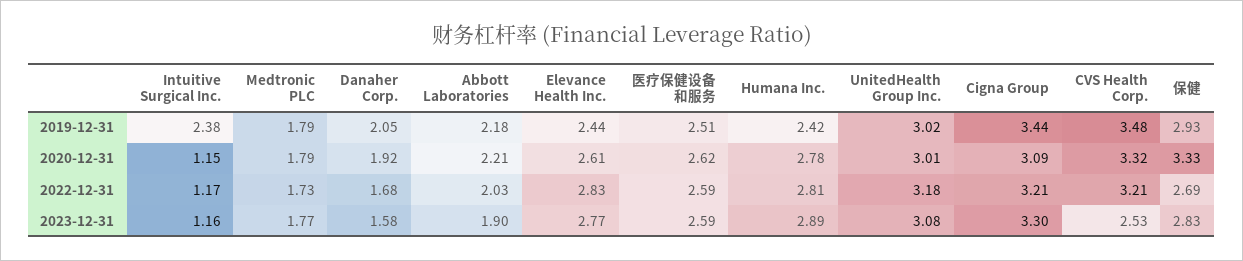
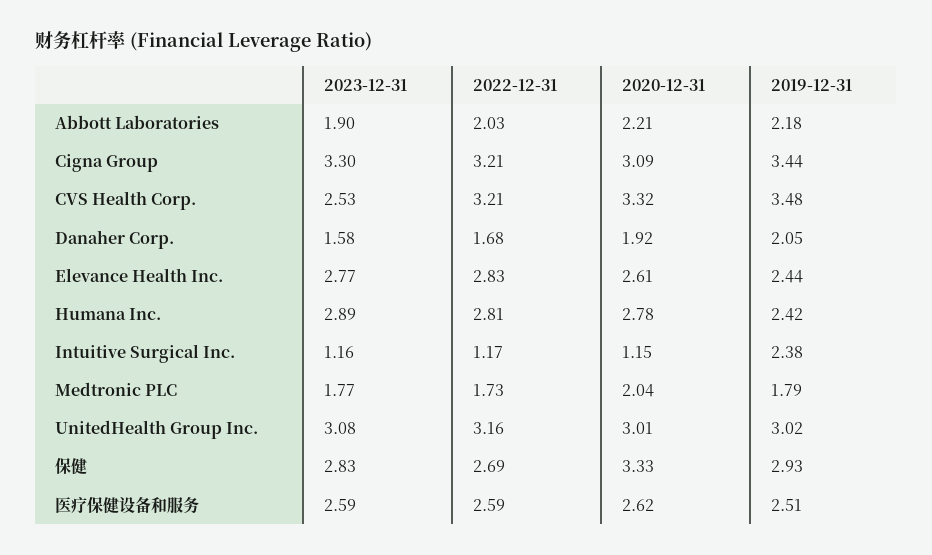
  {
    "Intuitive Surgical Inc.": {
      "2019-12-31": 2.38,
      "2020-12-31": 1.15,
      "2022-12-31": 1.17,
      "2023-12-31": 1.16
    },
    "Medtronic PLC": {
      "2019-12-31": 1.79,
-     "2020-12-31": 1.79,
+     "2020-12-31": 2.04,
      "2022-12-31": 1.73,
      "2023-12-31": 1.77
    },
    "Danaher Corp.": {
      "2019-12-31": 2.05,
      "2020-12-31": 1.92,
      "2022-12-31": 1.68,
      "2023-12-31": 1.58
    },
    "Abbott Laboratories": {
      "2019-12-31": 2.18,
      "2020-12-31": 2.21,
      "2022-12-31": 2.03,
      "2023-12-31": 1.9
    },
    "Elevance Health Inc.": {
      "2019-12-31": 2.44,
      "2020-12-31": 2.61,
      "2022-12-31": 2.83,
      "2023-12-31": 2.77
    },
    "医疗保健设备和服务": {
      "2019-12-31": 2.51,
      "2020-12-31": 2.62,
      "2022-12-31": 2.59,
      "2023-12-31": 2.59
    },
    "Humana Inc.": {
      "2019-12-31": 2.42,
      "2020-12-31": 2.78,
      "2022-12-31": 2.81,
      "2023-12-31": 2.89
    },
    "UnitedHealth Group Inc.": {
      "2019-12-31": 3.02,
      "2020-12-31": 3.01,
-     "2022-12-31": 3.18,
+     "2022-12-31": 3.16,
      "2023-12-31": 3.08
    },
    "Cigna Group": {
      "2019-12-31": 3.44,
      "2020-12-31": 3.09,
      "2022-12-31": 3.21,
      "2023-12-31": 3.3
    },
    "CVS Health Corp.": {
      "2019-12-31": 3.48,
      "2020-12-31": 3.32,
      "2022-12-31": 3.21,
      "2023-12-31": 2.53
    },
    "保健": {
      "2019-12-31": 2.93,
      "2020-12-31": 3.33,
      "2022-12-31": 2.69,
      "2023-12-31": 2.83
    }
  }

